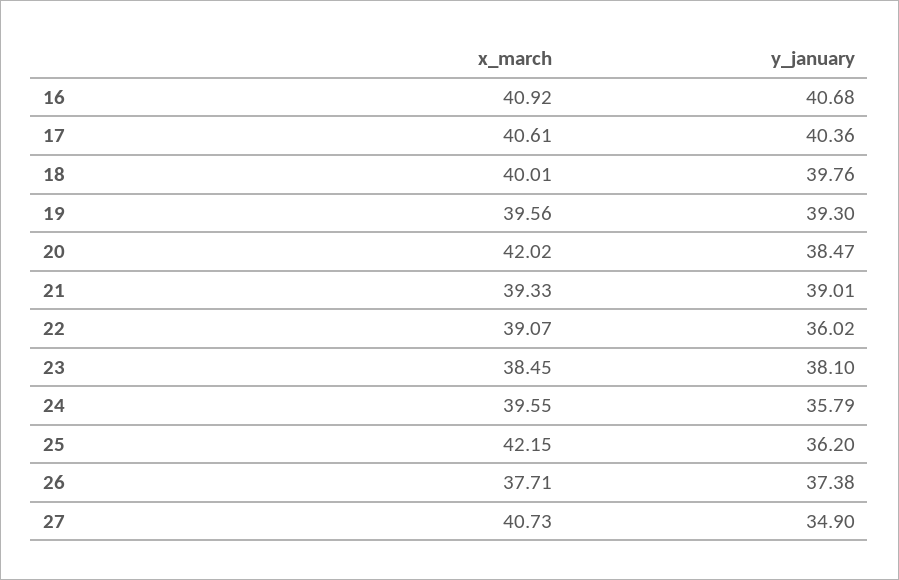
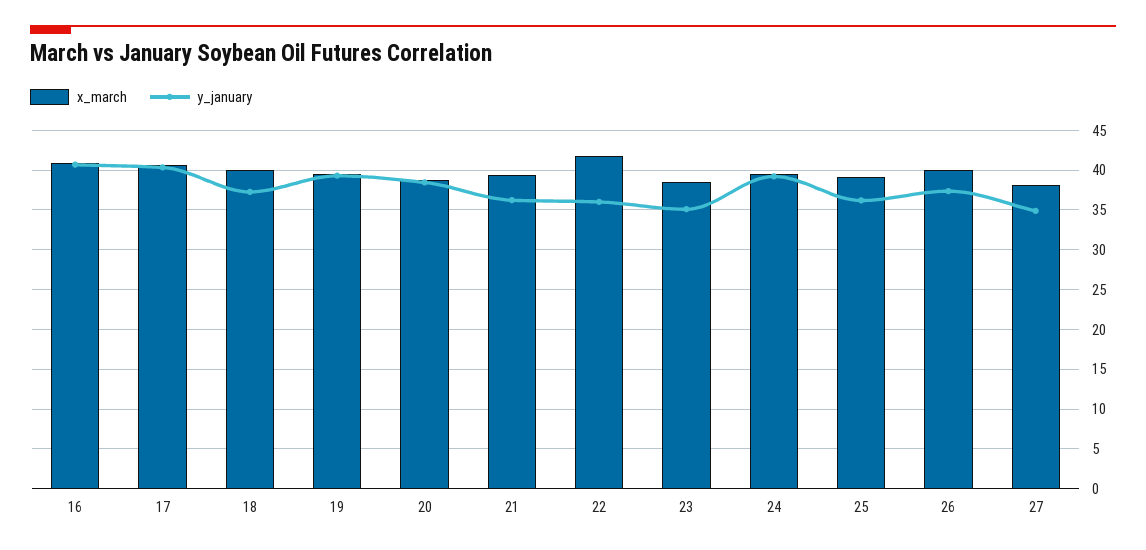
  {
    "x_march": {
      "16": 40.92,
      "17": 40.61,
      "18": 40.01,
      "19": 39.56,
-     "20": 42.02,
+     "20": 39,
      "21": 39.33,
-     "22": 39.07,
+     "22": 42,
      "23": 38.45,
      "24": 39.55,
-     "25": 42.15,
+     "25": 39,
-     "26": 37.71,
+     "26": 40,
-     "27": 40.73
+     "27": 38
    },
    "y_january": {
      "16": 40.68,
      "17": 40.36,
-     "18": 39.76,
+     "18": 37,
      "19": 39.3,
      "20": 38.47,
-     "21": 39.01,
+     "21": 36,
      "22": 36.02,
-     "23": 38.1,
+     "23": 35,
-     "24": 35.79,
+     "24": 39,
      "25": 36.2,
      "26": 37.38,
      "27": 34.9
    }
  }

